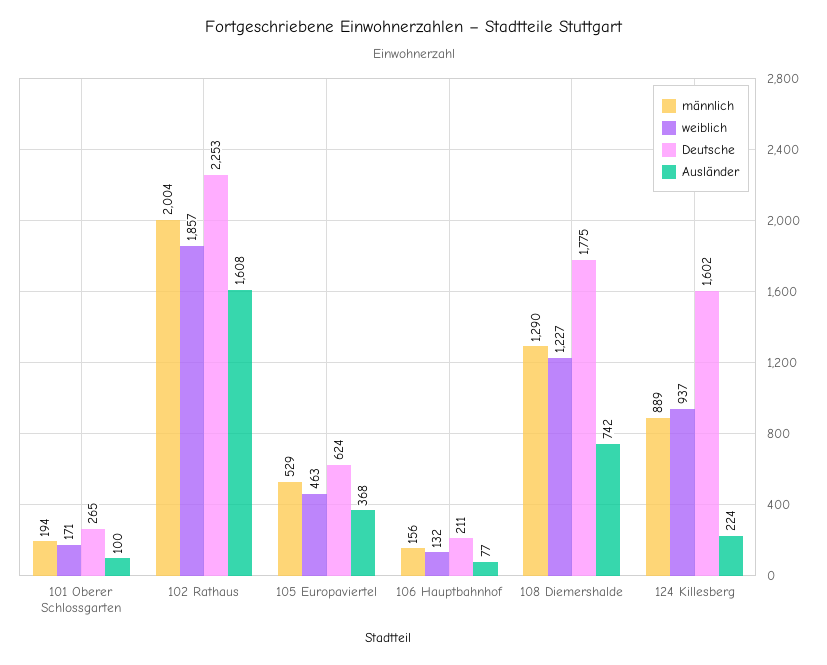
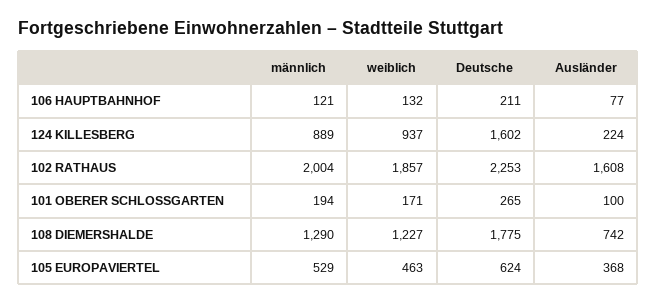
  {
    "männlich": {
      "101 Oberer Schlossgarten": 194,
      "102 Rathaus": 2004,
      "105 Europaviertel": 529,
-     "106 Hauptbahnhof": 156,
+     "106 Hauptbahnhof": 121,
      "108 Diemershalde": 1290,
      "124 Killesberg": 889
    },
    "weiblich": {
      "101 Oberer Schlossgarten": 171,
      "102 Rathaus": 1857,
      "105 Europaviertel": 463,
      "106 Hauptbahnhof": 132,
      "108 Diemershalde": 1227,
      "124 Killesberg": 937
    },
    "Deutsche": {
      "101 Oberer Schlossgarten": 265,
      "102 Rathaus": 2253,
      "105 Europaviertel": 624,
      "106 Hauptbahnhof": 211,
      "108 Diemershalde": 1775,
      "124 Killesberg": 1602
    },
    "Ausländer": {
      "101 Oberer Schlossgarten": 100,
      "102 Rathaus": 1608,
      "105 Europaviertel": 368,
      "106 Hauptbahnhof": 77,
      "108 Diemershalde": 742,
      "124 Killesberg": 224
    }
  }

